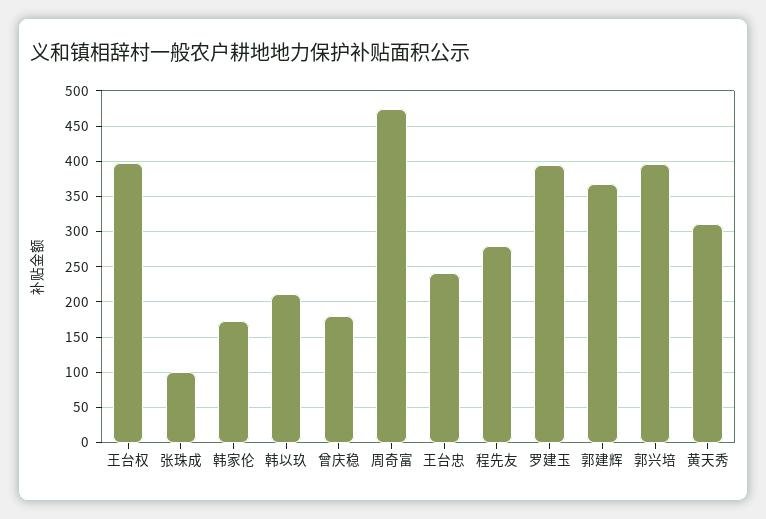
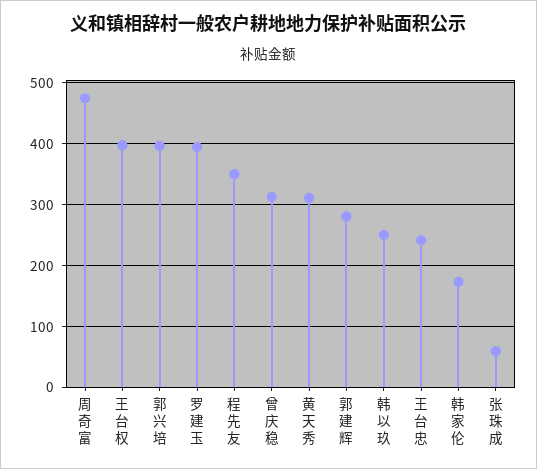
  {
    "王台权": 400,
-   "张珠成": 100,
+   "张珠成": 60,
    "韩家伦": 170,
-   "韩以玖": 210,
+   "韩以玖": 250,
-   "曾庆稳": 180,
+   "曾庆稳": 310,
    "周奇富": 470,
    "王台忠": 240,
-   "程先友": 280,
+   "程先友": 350,
    "罗建玉": 390,
-   "郭建辉": 370,
+   "郭建辉": 280,
    "郭兴培": 400,
    "黄天秀": 310
  }

